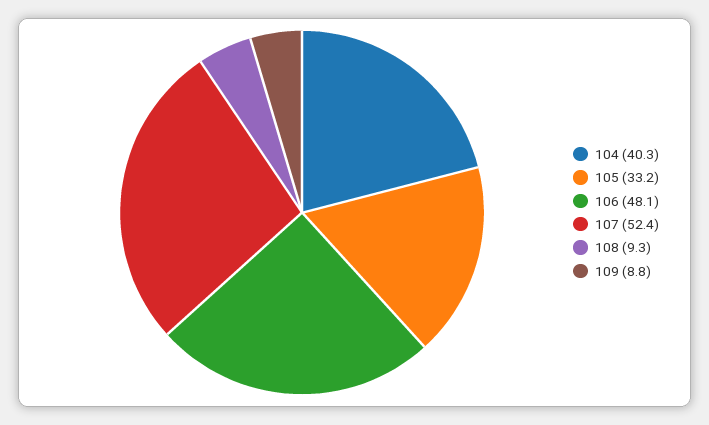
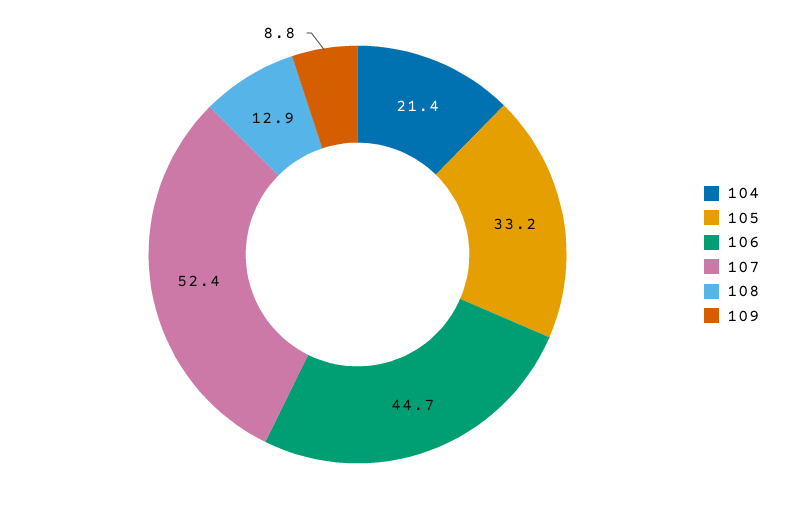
  {
-   "104": 40.3,
+   "104": 21.4,
    "105": 33.2,
-   "106": 48.1,
+   "106": 44.7,
    "107": 52.4,
-   "108": 9.3,
+   "108": 12.9,
    "109": 8.8
  }

